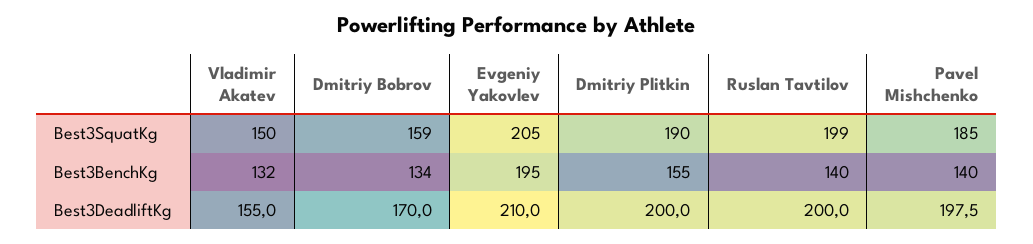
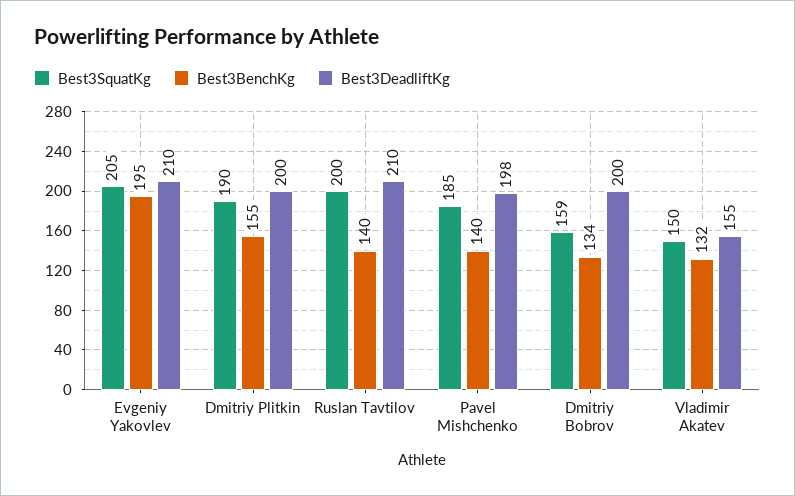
  {
    "Best3SquatKg": {
      "Vladimir Akatev": 150,
      "Dmitriy Bobrov": 159,
      "Evgeniy Yakovlev": 205,
      "Dmitriy Plitkin": 190,
-     "Ruslan Tavtilov": 199,
+     "Ruslan Tavtilov": 200,
      "Pavel Mishchenko": 185
    },
    "Best3BenchKg": {
      "Vladimir Akatev": 132,
      "Dmitriy Bobrov": 134,
      "Evgeniy Yakovlev": 195,
      "Dmitriy Plitkin": 155,
      "Ruslan Tavtilov": 140,
      "Pavel Mishchenko": 140
    },
    "Best3DeadliftKg": {
      "Vladimir Akatev": 155,
-     "Dmitriy Bobrov": 170,
+     "Dmitriy Bobrov": 200,
      "Evgeniy Yakovlev": 210,
      "Dmitriy Plitkin": 200,
-     "Ruslan Tavtilov": 200,
+     "Ruslan Tavtilov": 210,
      "Pavel Mishchenko": 197.5
    }
  }

